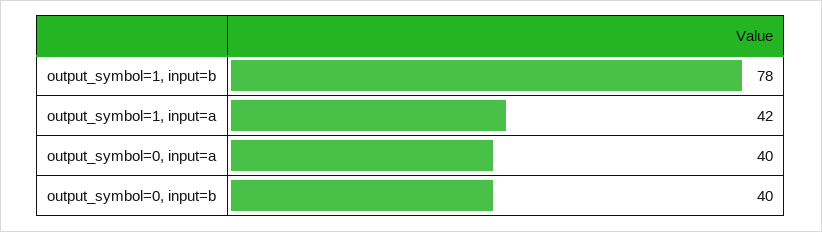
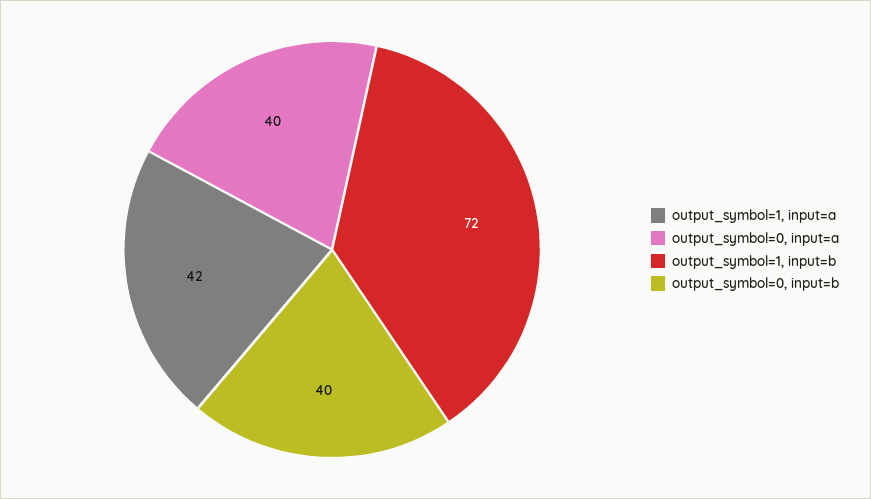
  {
-   "output_symbol=1, input=b": 78,
+   "output_symbol=1, input=b": 72,
    "output_symbol=1, input=a": 42,
    "output_symbol=0, input=a": 40,
    "output_symbol=0, input=b": 40
  }

